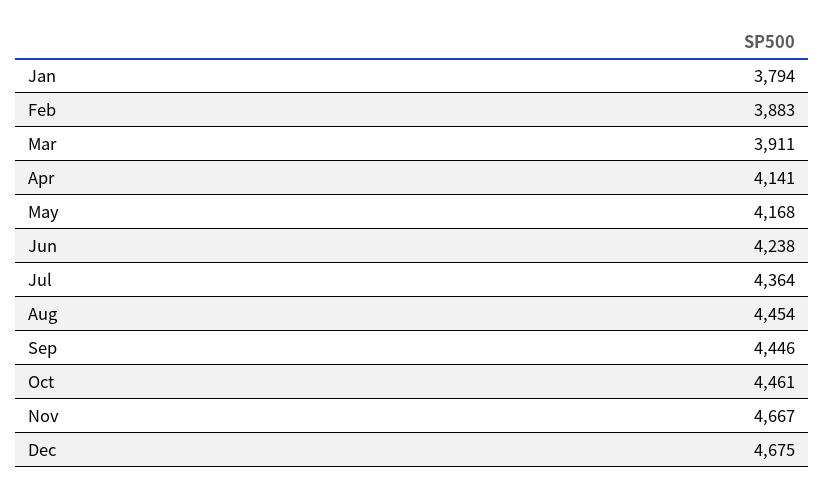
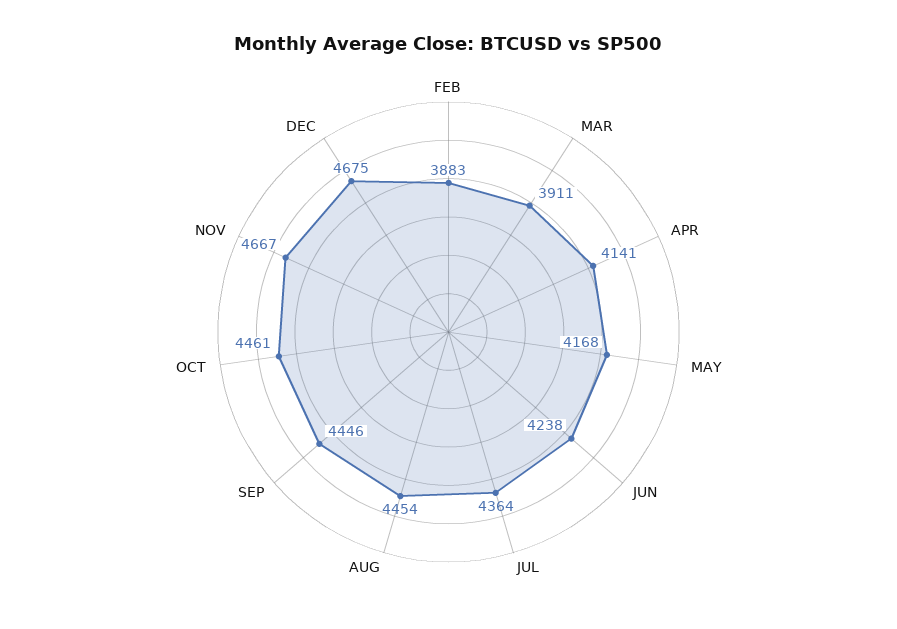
  {
-   "Jan": 3794,
    "Feb": 3883,
    "Mar": 3911,
    "Apr": 4141,
    "May": 4168,
    "Jun": 4238,
    "Jul": 4364,
    "Aug": 4454,
    "Sep": 4446,
    "Oct": 4461,
    "Nov": 4667,
    "Dec": 4675
  }

